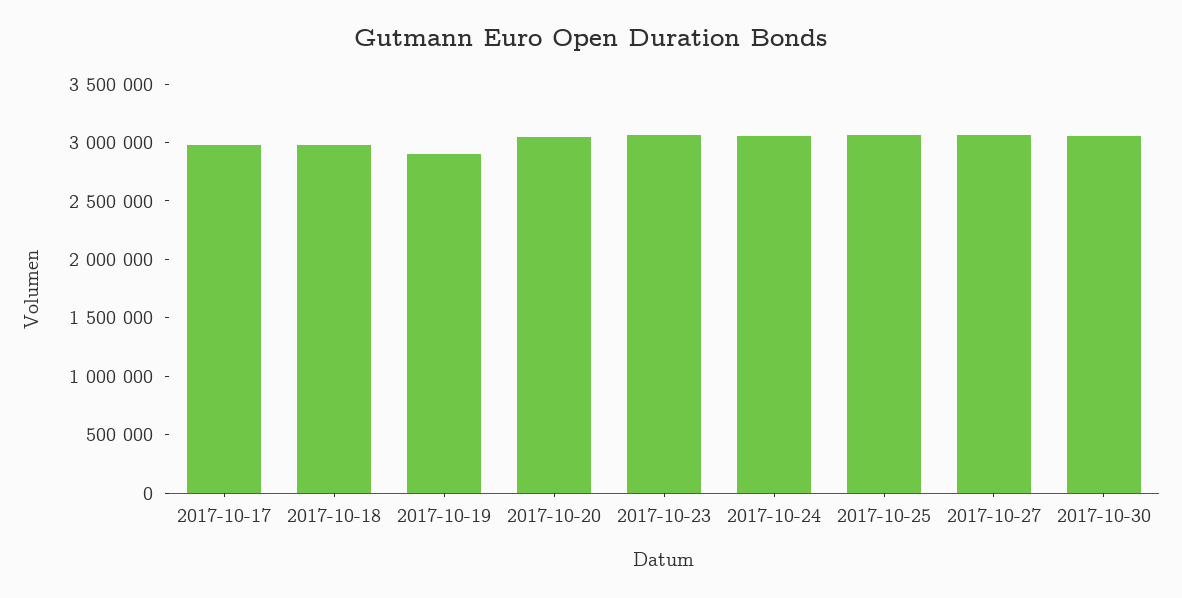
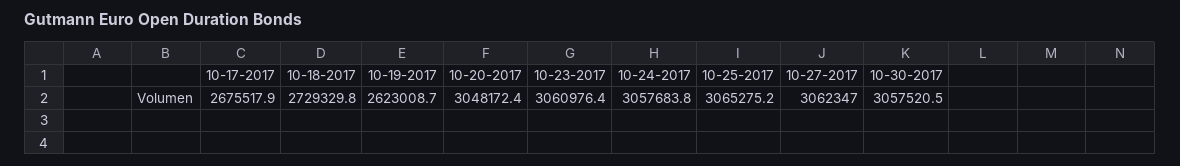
  {
-   "2017-10-17": 3000000,
+   "2017-10-17": 2675517.9,
-   "2017-10-18": 3000000,
+   "2017-10-18": 2729329.8,
-   "2017-10-19": 2900000,
+   "2017-10-19": 2623008.7,
    "2017-10-20": 3048172.4,
    "2017-10-23": 3060976.4,
    "2017-10-24": 3057683.8,
    "2017-10-25": 3065275.2,
    "2017-10-27": 3062347,
    "2017-10-30": 3057520.5
  }

